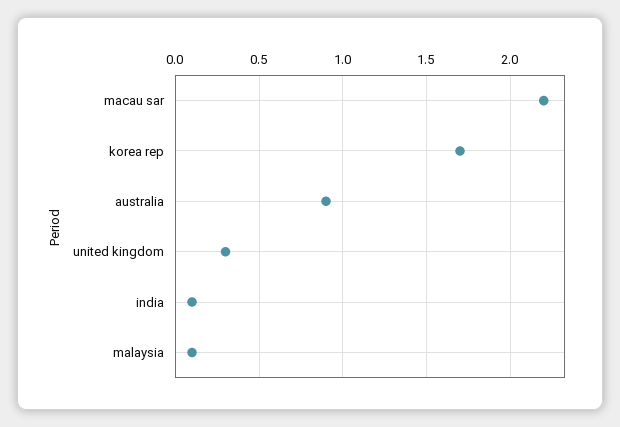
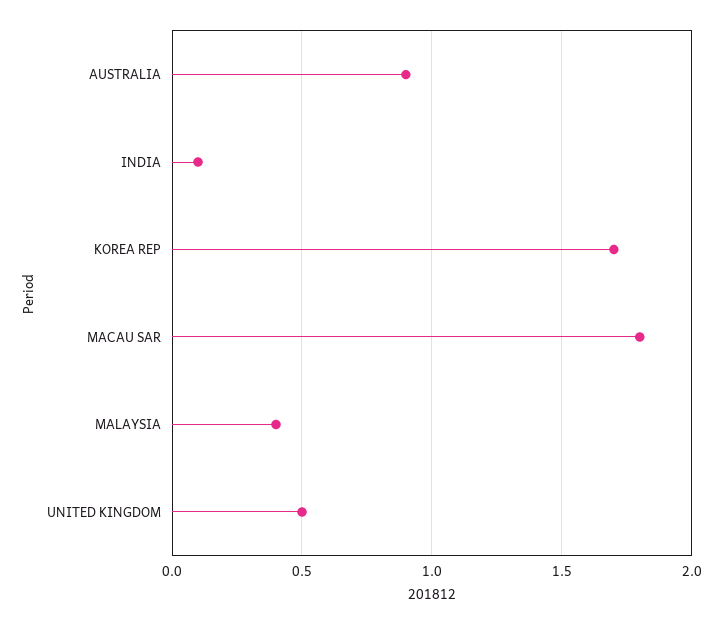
  {
-   "macau sar": 2.2,
+   "macau sar": 1.8,
    "korea rep": 1.7,
    "australia": 0.9,
-   "united kingdom": 0.3,
+   "united kingdom": 0.5,
    "india": 0.1,
-   "malaysia": 0.1
+   "malaysia": 0.4
  }

